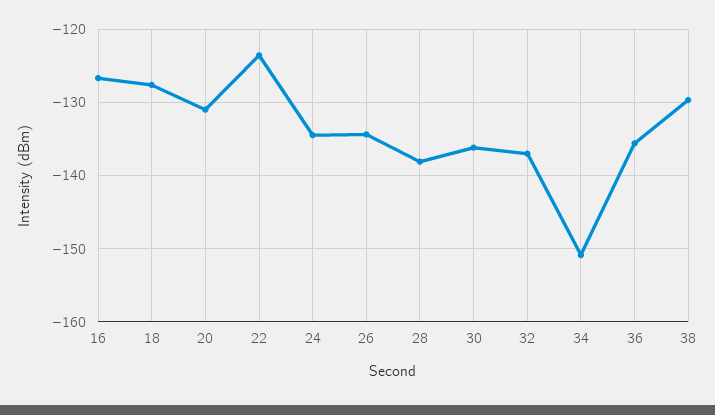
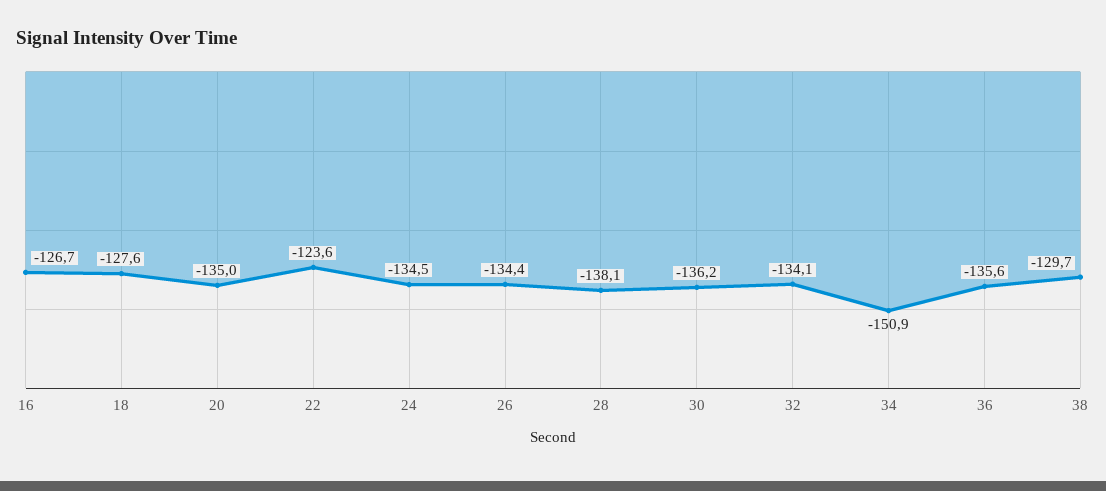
  {
    "16": -126.7,
    "18": -127.6,
-   "20": -131,
+   "20": -135,
    "22": -123.6,
    "24": -134.5,
    "26": -134.4,
    "28": -138.1,
    "30": -136.2,
-   "32": -137,
+   "32": -134.1,
    "34": -150.9,
    "36": -135.6,
    "38": -129.7
  }

